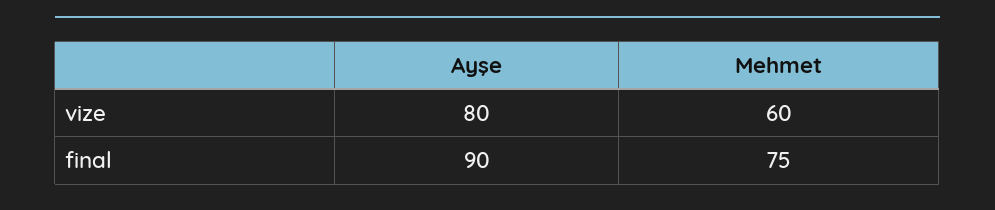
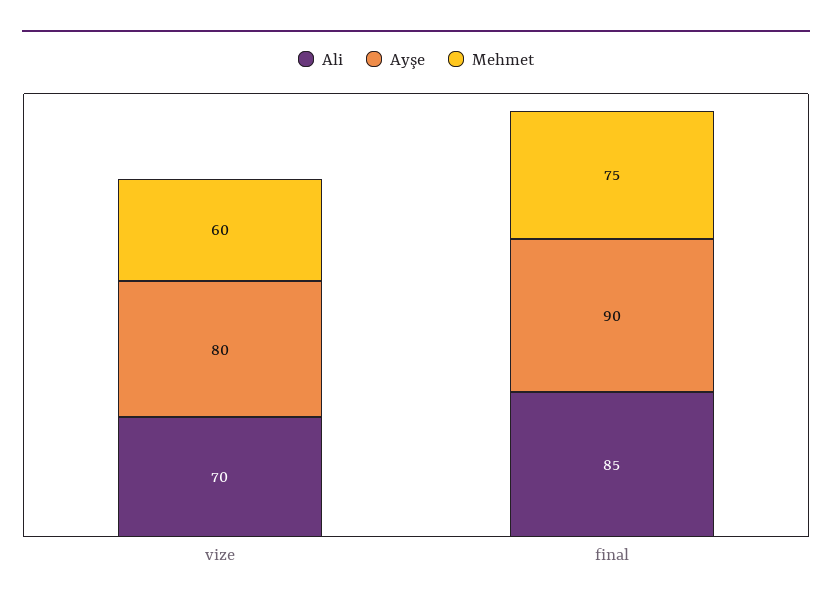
  {
    "Ayşe": {
      "vize": 80,
      "final": 90
    },
    "Mehmet": {
      "vize": 60,
      "final": 75
-   }
+   },
+   "Ali": {
+     "vize": 70,
+     "final": 85
+   }
  }

